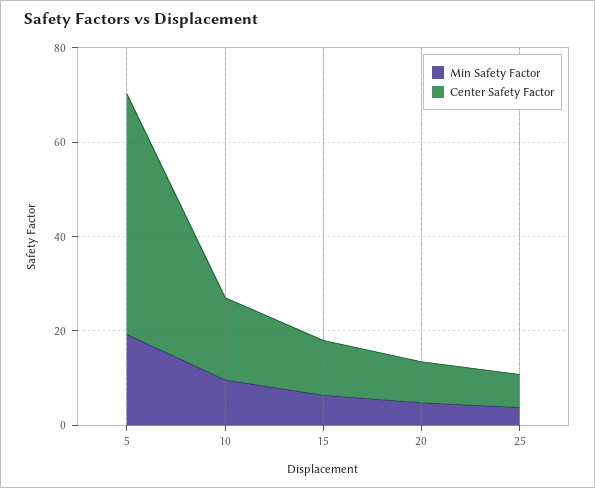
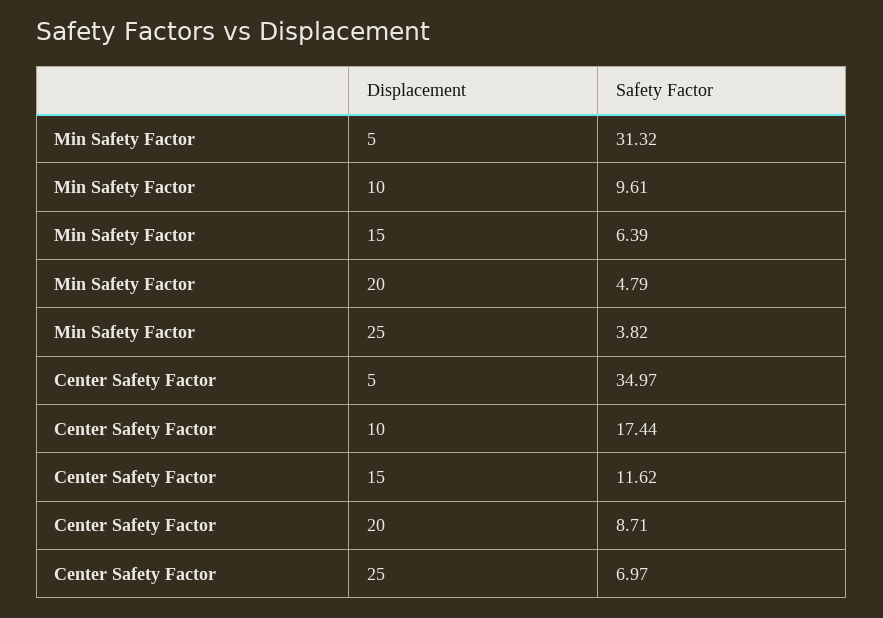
  {
    "Min Safety Factor": {
-     "5": 20,
+     "5": 31.32,
      "10": 9.61,
      "15": 6.39,
      "20": 4.79,
      "25": 3.82
    },
    "Center Safety Factor": {
-     "5": 50,
+     "5": 34.97,
      "10": 17.44,
      "15": 11.62,
      "20": 8.71,
      "25": 6.97
    }
  }

